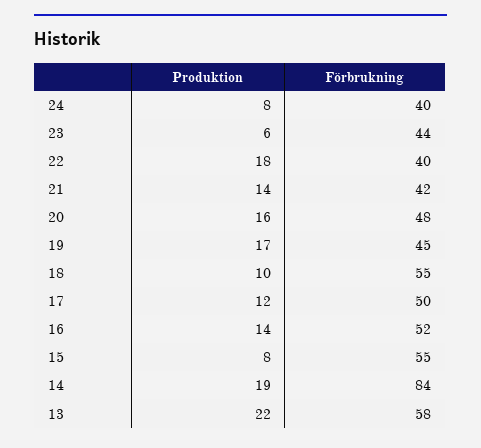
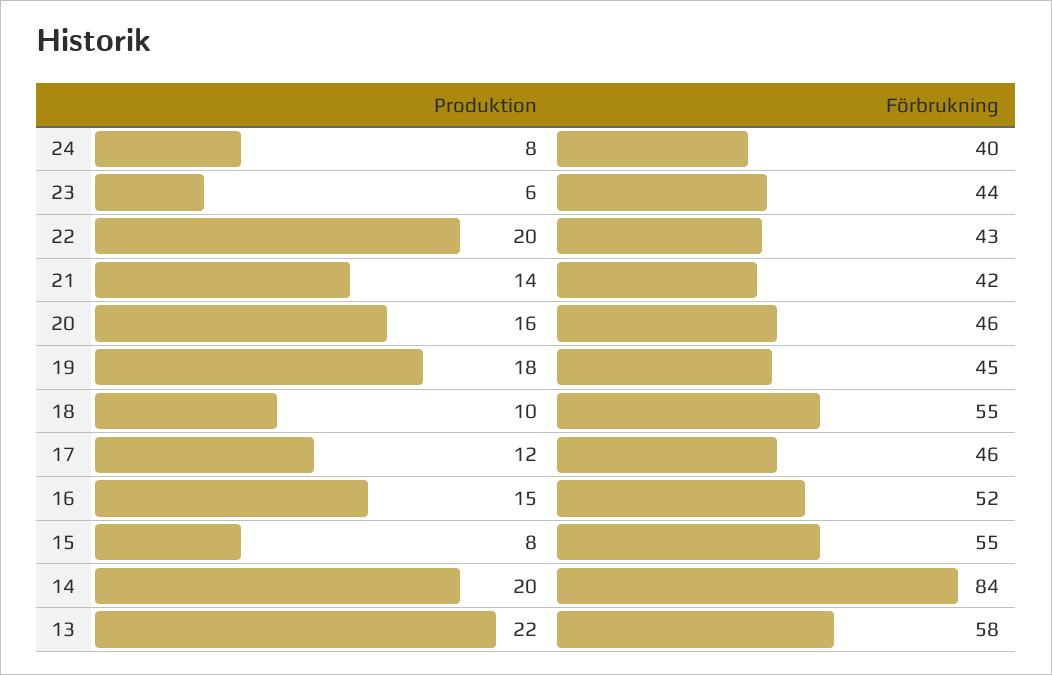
  {
    "Produktion": {
      "24": 8,
      "23": 6,
-     "22": 18,
+     "22": 20,
      "21": 14,
      "20": 16,
-     "19": 17,
+     "19": 18,
      "18": 10,
      "17": 12,
-     "16": 14,
+     "16": 15,
      "15": 8,
-     "14": 19,
+     "14": 20,
      "13": 22
    },
    "Förbrukning": {
      "24": 40,
      "23": 44,
-     "22": 40,
+     "22": 43,
      "21": 42,
-     "20": 48,
+     "20": 46,
      "19": 45,
      "18": 55,
-     "17": 50,
+     "17": 46,
      "16": 52,
      "15": 55,
      "14": 84,
      "13": 58
    }
  }

